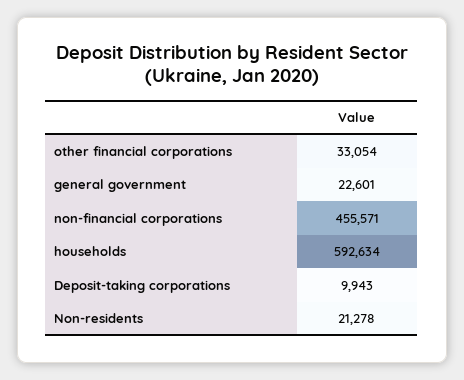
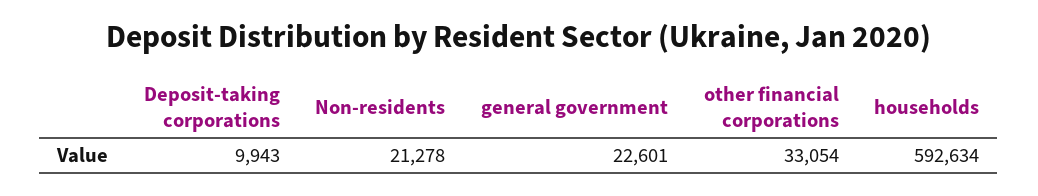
  {
    "other financial corporations": 33054,
    "general government": 22601,
-   "non-financial corporations": 455571,
    "households": 592634,
    "Deposit-taking corporations": 9943,
    "Non-residents": 21278
  }

